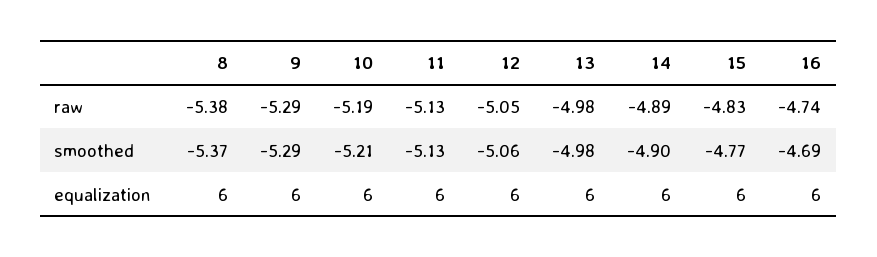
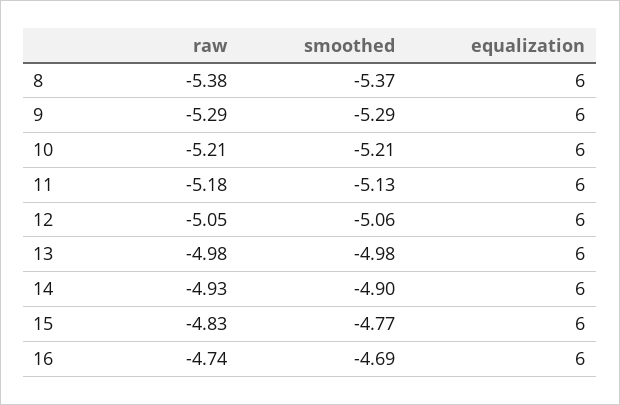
  {
    "8": {
      "raw": -5.38,
      "smoothed": -5.37,
      "equalization": 6
    },
    "9": {
      "raw": -5.29,
      "smoothed": -5.29,
      "equalization": 6
    },
    "10": {
-     "raw": -5.19,
+     "raw": -5.21,
      "smoothed": -5.21,
      "equalization": 6
    },
    "11": {
-     "raw": -5.13,
+     "raw": -5.18,
      "smoothed": -5.13,
      "equalization": 6
    },
    "12": {
      "raw": -5.05,
      "smoothed": -5.06,
      "equalization": 6
    },
    "13": {
      "raw": -4.98,
      "smoothed": -4.98,
      "equalization": 6
    },
    "14": {
-     "raw": -4.89,
+     "raw": -4.93,
      "smoothed": -4.9,
      "equalization": 6
    },
    "15": {
      "raw": -4.83,
      "smoothed": -4.77,
      "equalization": 6
    },
    "16": {
      "raw": -4.74,
      "smoothed": -4.69,
      "equalization": 6
    }
  }

